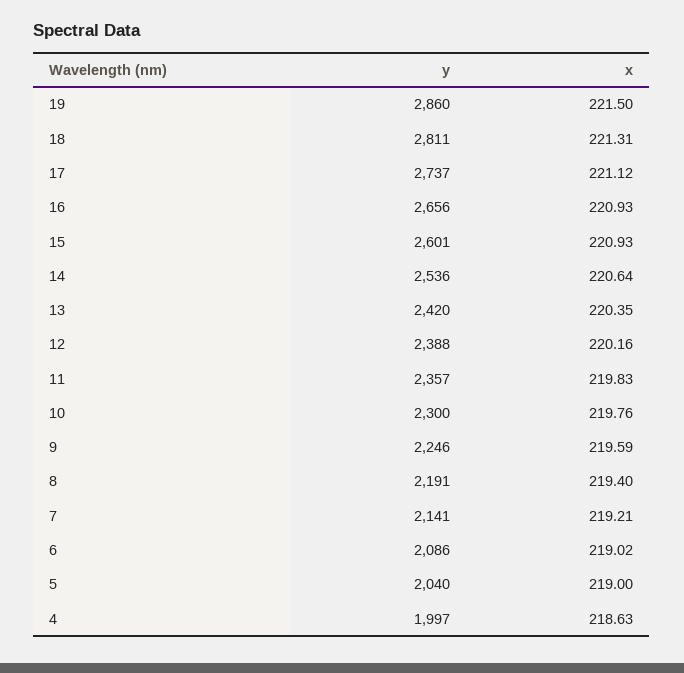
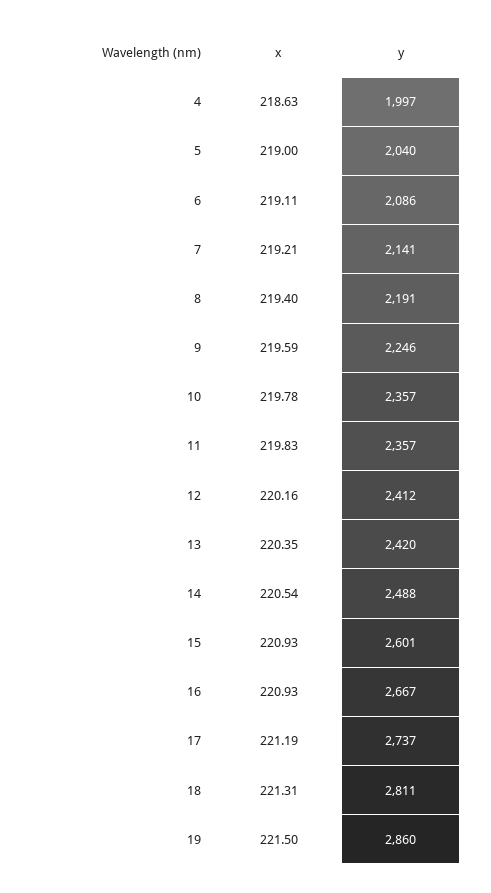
  {
    "y": {
      "19": 2860,
      "18": 2811,
      "17": 2737,
-     "16": 2656,
+     "16": 2667,
      "15": 2601,
-     "14": 2536,
+     "14": 2488,
      "13": 2420,
-     "12": 2388,
+     "12": 2412,
      "11": 2357,
-     "10": 2300,
+     "10": 2357,
      "9": 2246,
      "8": 2191,
      "7": 2141,
      "6": 2086,
      "5": 2040,
      "4": 1997
    },
    "x": {
      "19": 221.5,
      "18": 221.31,
-     "17": 221.12,
+     "17": 221.19,
      "16": 220.93,
      "15": 220.93,
-     "14": 220.64,
+     "14": 220.54,
      "13": 220.35,
      "12": 220.16,
      "11": 219.83,
-     "10": 219.76,
+     "10": 219.78,
      "9": 219.59,
      "8": 219.4,
      "7": 219.21,
-     "6": 219.02,
+     "6": 219.11,
      "5": 219,
      "4": 218.63
    }
  }

